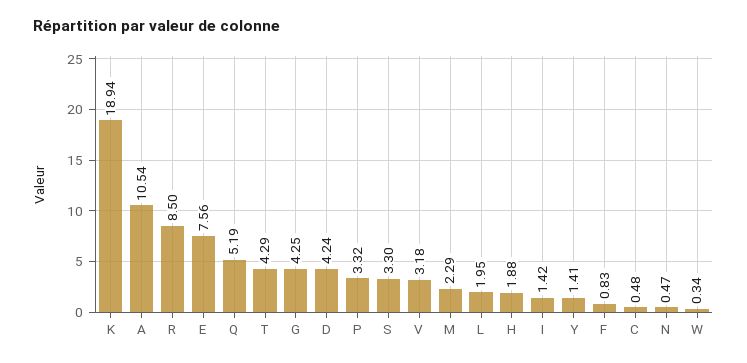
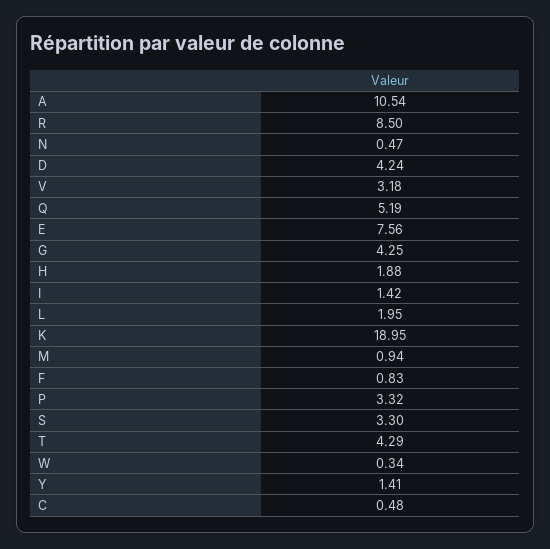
  {
-   "K": 18.94,
+   "K": 18.95,
    "A": 10.54,
    "R": 8.5,
    "E": 7.56,
    "Q": 5.19,
    "T": 4.29,
    "G": 4.25,
    "D": 4.24,
    "P": 3.32,
    "S": 3.3,
    "V": 3.18,
-   "M": 2.29,
+   "M": 0.94,
    "L": 1.95,
    "H": 1.88,
    "I": 1.42,
    "Y": 1.41,
    "F": 0.83,
    "C": 0.48,
    "N": 0.47,
    "W": 0.34
  }

